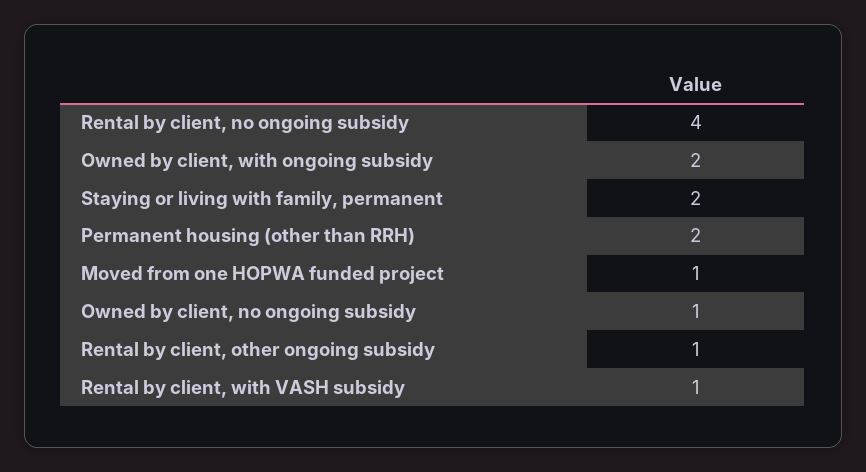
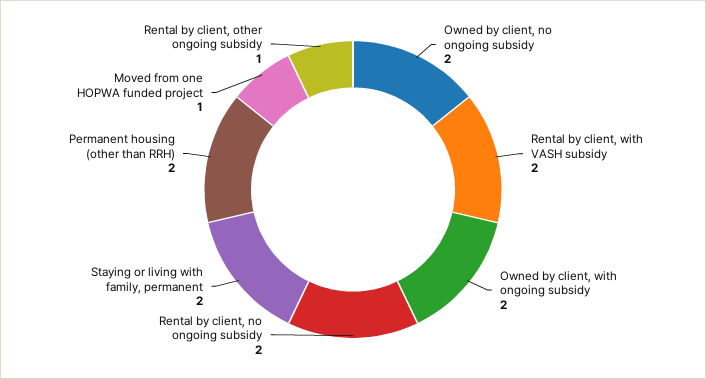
  {
-   "Rental by client, no ongoing subsidy": 4,
+   "Rental by client, no ongoing subsidy": 2,
    "Owned by client, with ongoing subsidy": 2,
    "Staying or living with family, permanent": 2,
    "Permanent housing (other than RRH)": 2,
    "Moved from one HOPWA funded project": 1,
-   "Owned by client, no ongoing subsidy": 1,
+   "Owned by client, no ongoing subsidy": 2,
    "Rental by client, other ongoing subsidy": 1,
-   "Rental by client, with VASH subsidy": 1
+   "Rental by client, with VASH subsidy": 2
  }

